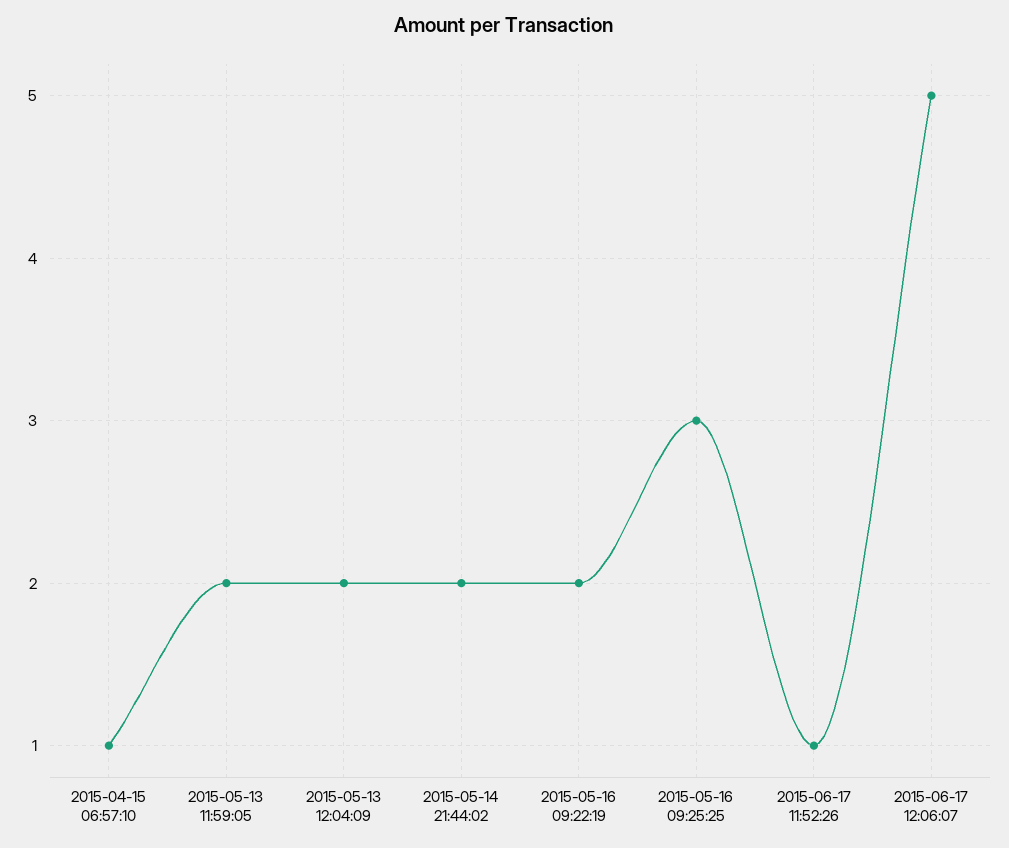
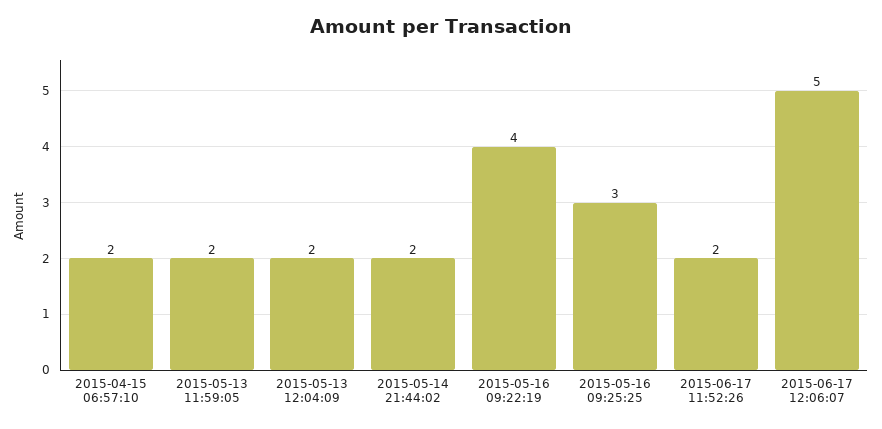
  {
-   "2015-04-15 06:57:10": 1,
+   "2015-04-15 06:57:10": 2,
    "2015-05-13 11:59:05": 2,
    "2015-05-13 12:04:09": 2,
    "2015-05-14 21:44:02": 2,
-   "2015-05-16 09:22:19": 2,
+   "2015-05-16 09:22:19": 4,
    "2015-05-16 09:25:25": 3,
-   "2015-06-17 11:52:26": 1,
+   "2015-06-17 11:52:26": 2,
    "2015-06-17 12:06:07": 5
  }

